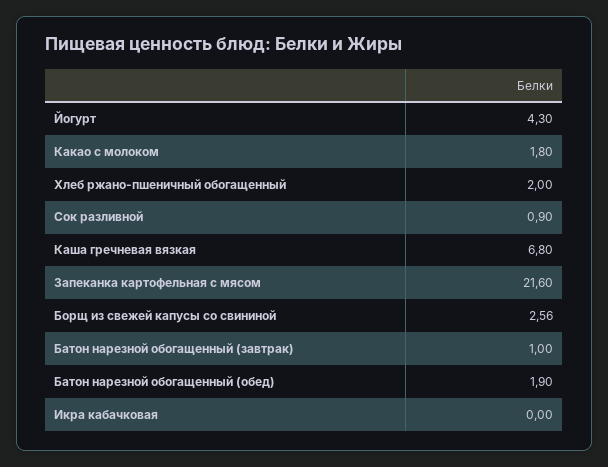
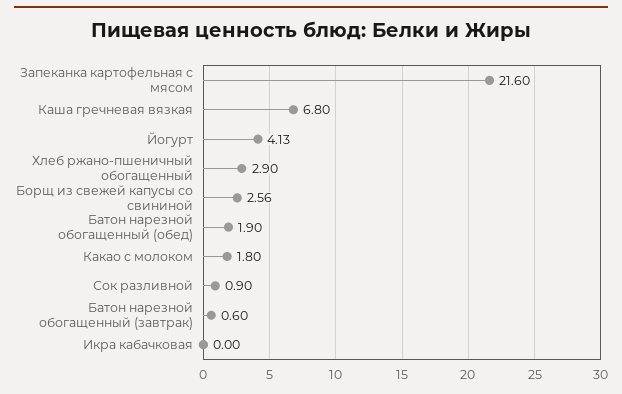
  {
-   "Йогурт": 4.3,
+   "Йогурт": 4.13,
    "Какао с молоком": 1.8,
-   "Хлеб ржано-пшеничный обогащенный": 2,
+   "Хлеб ржано-пшеничный обогащенный": 2.9,
    "Сок разливной": 0.9,
    "Каша гречневая вязкая": 6.8,
    "Запеканка картофельная с мясом": 21.6,
    "Борщ из свежей капусы со свининой": 2.56,
-   "Батон нарезной обогащенный (завтрак)": 1,
+   "Батон нарезной обогащенный (завтрак)": 0.6,
    "Батон нарезной обогащенный (обед)": 1.9,
    "Икра кабачковая": 0
  }

